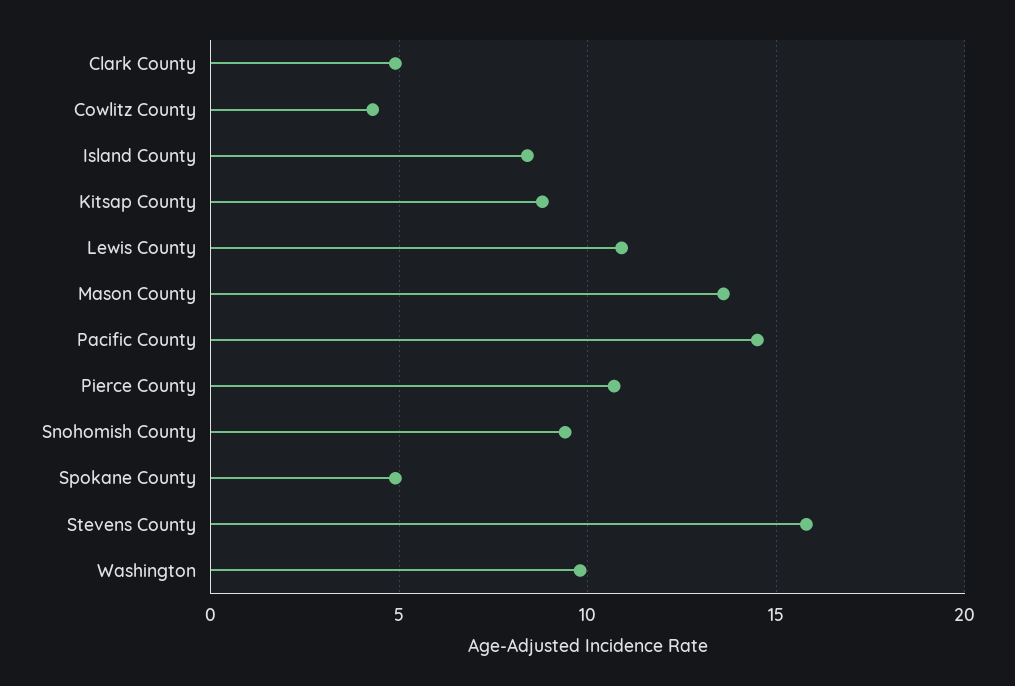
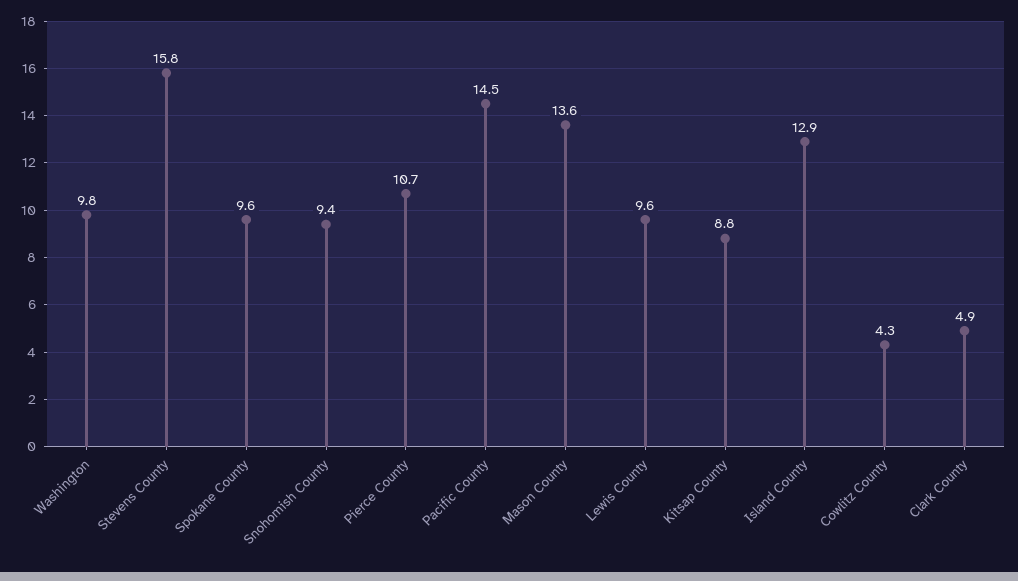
  {
    "Clark County": 4.9,
    "Cowlitz County": 4.3,
-   "Island County": 8.5,
+   "Island County": 12.9,
    "Kitsap County": 8.8,
-   "Lewis County": 11,
+   "Lewis County": 9.6,
    "Mason County": 13.6,
    "Pacific County": 14.5,
    "Pierce County": 10.7,
    "Snohomish County": 9.4,
-   "Spokane County": 5,
+   "Spokane County": 9.6,
    "Stevens County": 15.8,
    "Washington": 9.8
  }

